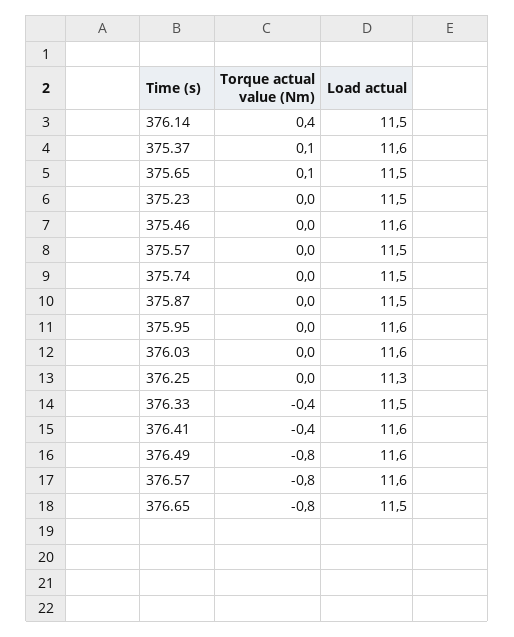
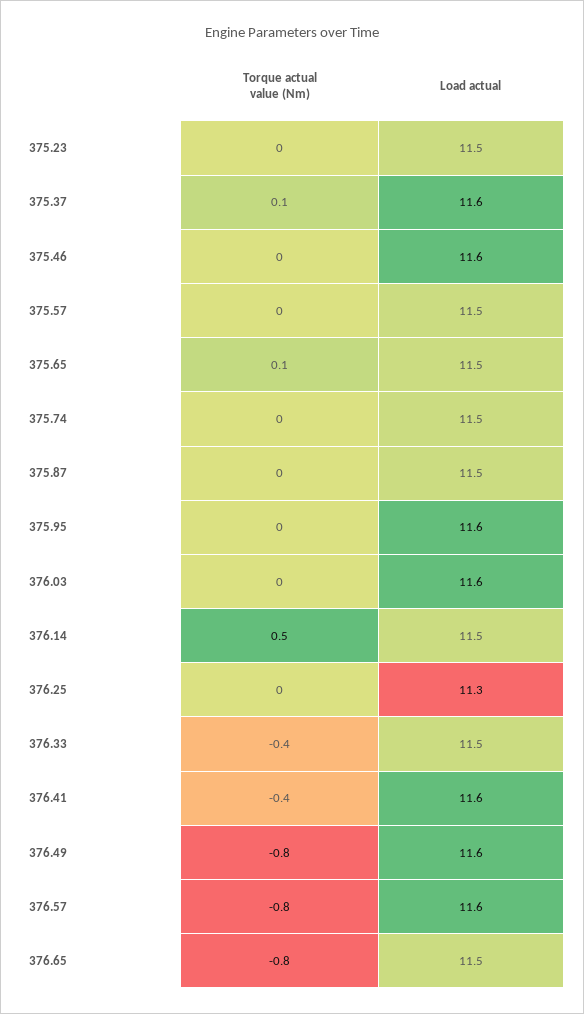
  {
    "Torque actual value (Nm)": {
-     "376.14": 0.4,
+     "376.14": 0.5,
      "375.37": 0.1,
      "375.65": 0.1,
      "375.23": 0,
      "375.46": 0,
      "375.57": 0,
      "375.74": 0,
      "375.87": 0,
      "375.95": 0,
      "376.03": 0,
      "376.25": 0,
      "376.33": -0.4,
      "376.41": -0.4,
      "376.49": -0.8,
      "376.57": -0.8,
      "376.65": -0.8
    },
    "Load actual": {
      "376.14": 11.5,
      "375.37": 11.6,
      "375.65": 11.5,
      "375.23": 11.5,
      "375.46": 11.6,
      "375.57": 11.5,
      "375.74": 11.5,
      "375.87": 11.5,
      "375.95": 11.6,
      "376.03": 11.6,
      "376.25": 11.3,
      "376.33": 11.5,
      "376.41": 11.6,
      "376.49": 11.6,
      "376.57": 11.6,
      "376.65": 11.5
    }
  }

